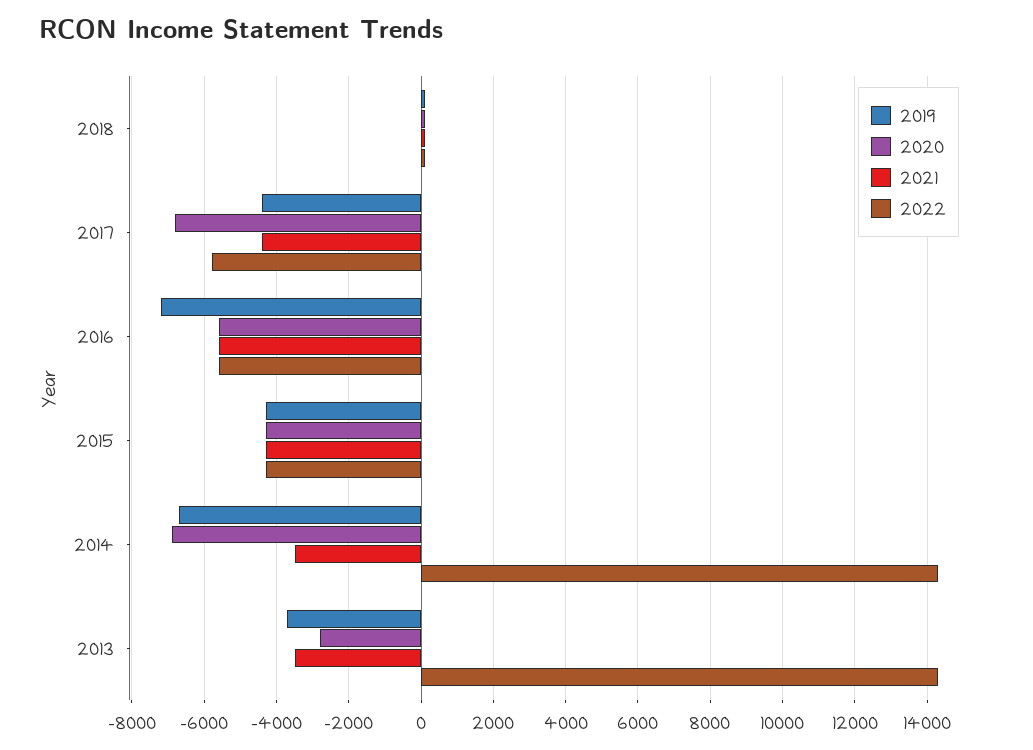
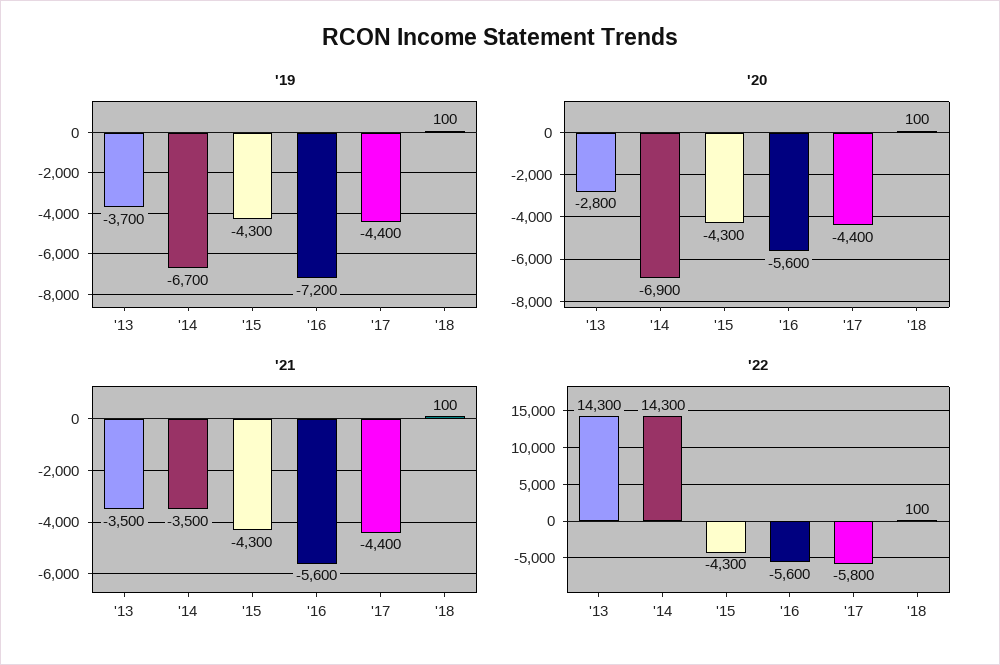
  {
    "2019": {
      "2018": 100,
      "2017": -4400,
      "2016": -7200,
      "2015": -4300,
      "2014": -6700,
      "2013": -3700
    },
    "2020": {
      "2018": 100,
-     "2017": -6800,
+     "2017": -4400,
      "2016": -5600,
      "2015": -4300,
      "2014": -6900,
      "2013": -2800
    },
    "2021": {
      "2018": 100,
      "2017": -4400,
      "2016": -5600,
      "2015": -4300,
      "2014": -3500,
      "2013": -3500
    },
    "2022": {
      "2018": 100,
      "2017": -5800,
      "2016": -5600,
      "2015": -4300,
      "2014": 14300,
      "2013": 14300
    }
  }

